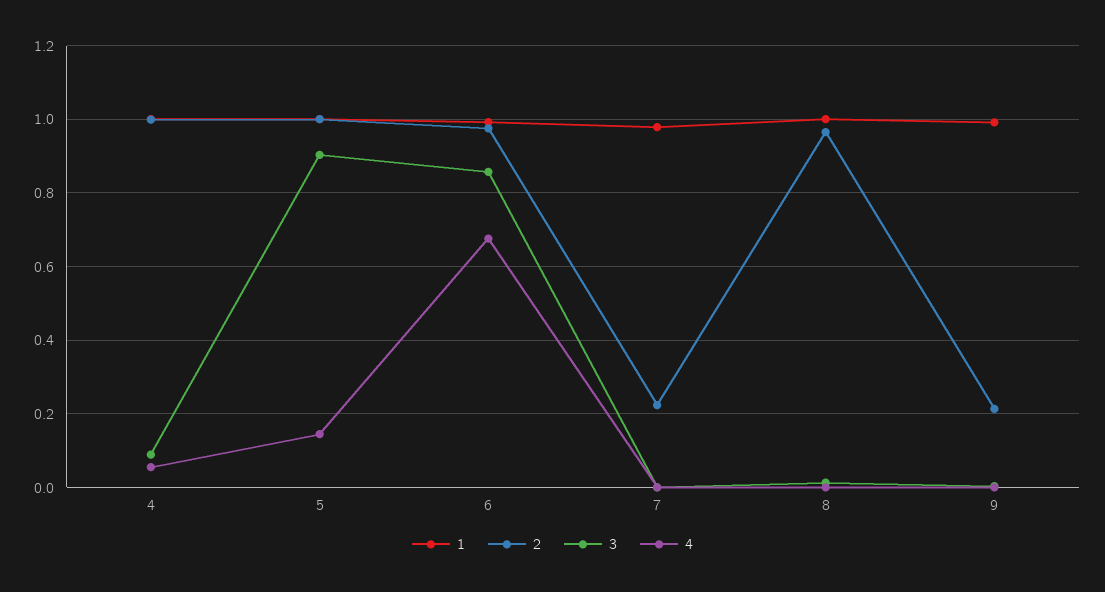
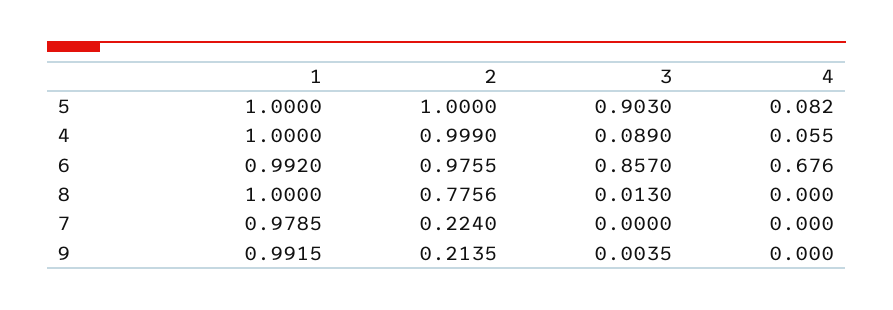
  {
    "1": {
      "4": 1,
      "5": 1,
      "6": 0.992,
      "7": 0.9785,
      "8": 1,
      "9": 0.9915
    },
    "2": {
      "4": 0.999,
      "5": 1,
      "6": 0.9755,
      "7": 0.224,
-     "8": 0.96,
+     "8": 0.7756,
      "9": 0.2135
    },
    "3": {
      "4": 0.089,
      "5": 0.903,
      "6": 0.857,
      "7": 0,
      "8": 0.013,
      "9": 0.0035
    },
    "4": {
      "4": 0.055,
-     "5": 0.14,
+     "5": 0.082,
      "6": 0.676,
      "7": 0,
      "8": 0,
      "9": 0
    }
  }

